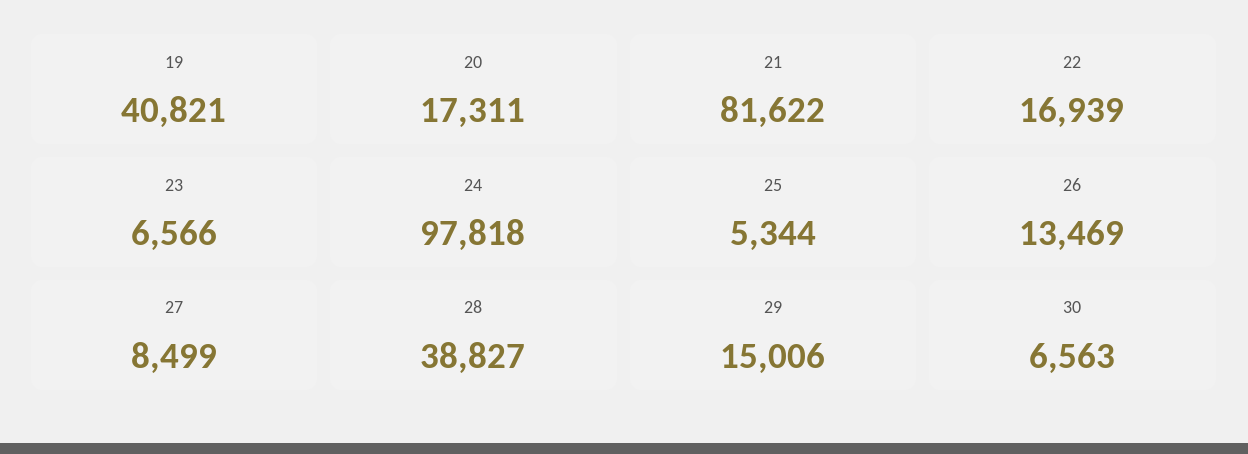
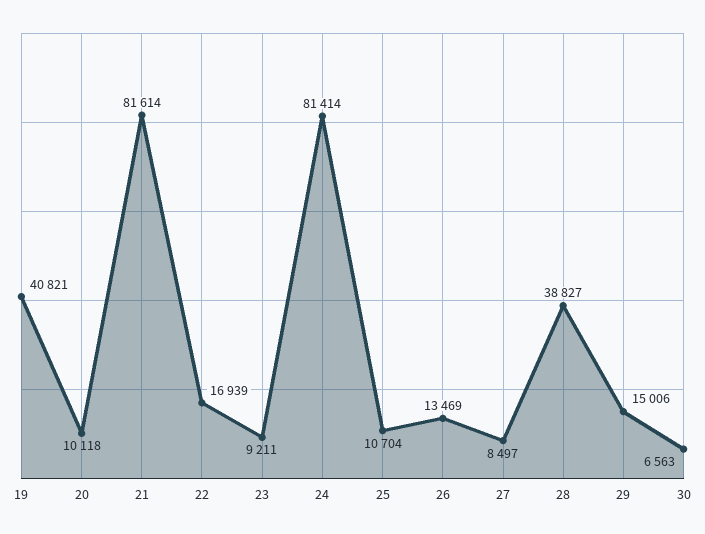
  {
    "19": 40821,
-   "20": 17311,
+   "20": 10118,
-   "21": 81622,
+   "21": 81614,
    "22": 16939,
-   "23": 6566,
+   "23": 9211,
-   "24": 97818,
+   "24": 81414,
-   "25": 5344,
+   "25": 10704,
    "26": 13469,
-   "27": 8499,
+   "27": 8497,
    "28": 38827,
    "29": 15006,
    "30": 6563
  }

